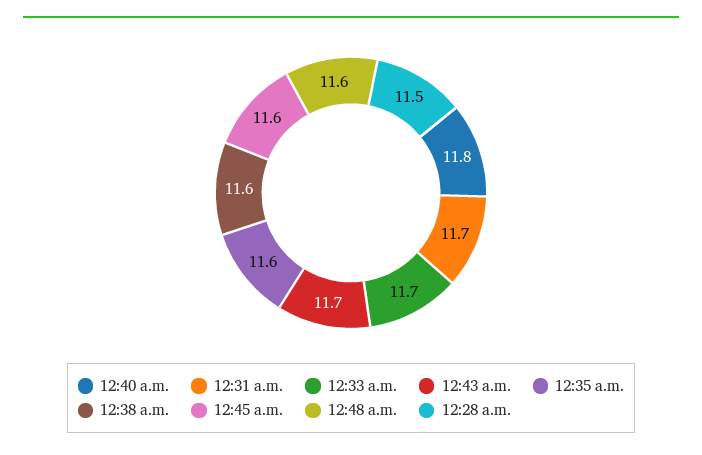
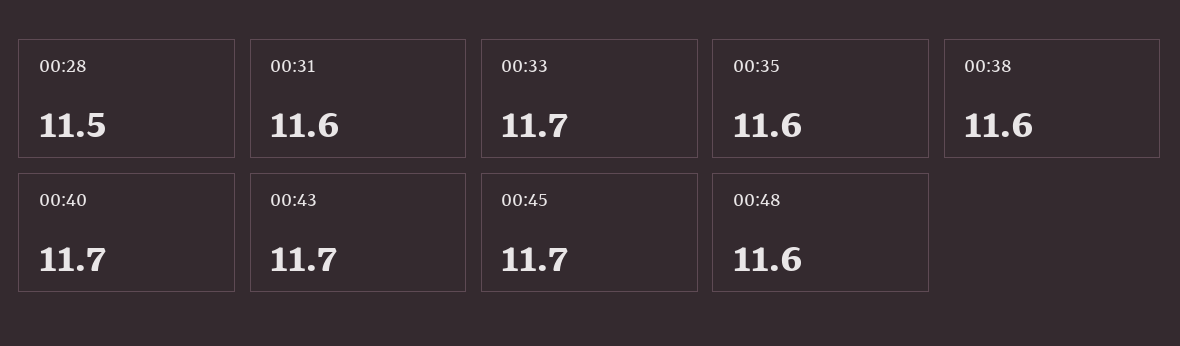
  {
-   "12:40 a.m.": 11.8,
+   "12:40 a.m.": 11.7,
-   "12:31 a.m.": 11.7,
+   "12:31 a.m.": 11.6,
    "12:33 a.m.": 11.7,
    "12:43 a.m.": 11.7,
    "12:35 a.m.": 11.6,
    "12:38 a.m.": 11.6,
-   "12:45 a.m.": 11.6,
+   "12:45 a.m.": 11.7,
    "12:48 a.m.": 11.6,
    "12:28 a.m.": 11.5
  }

